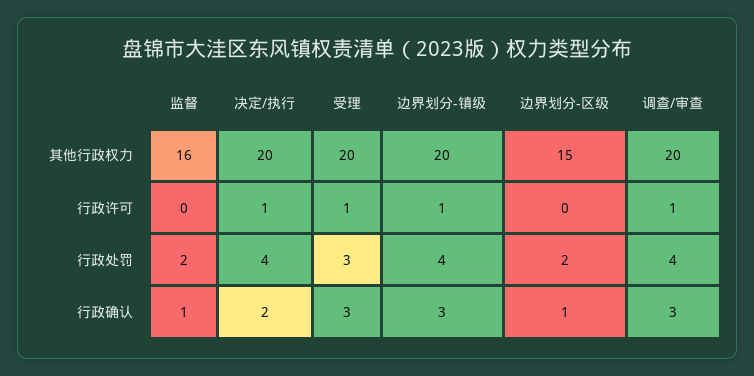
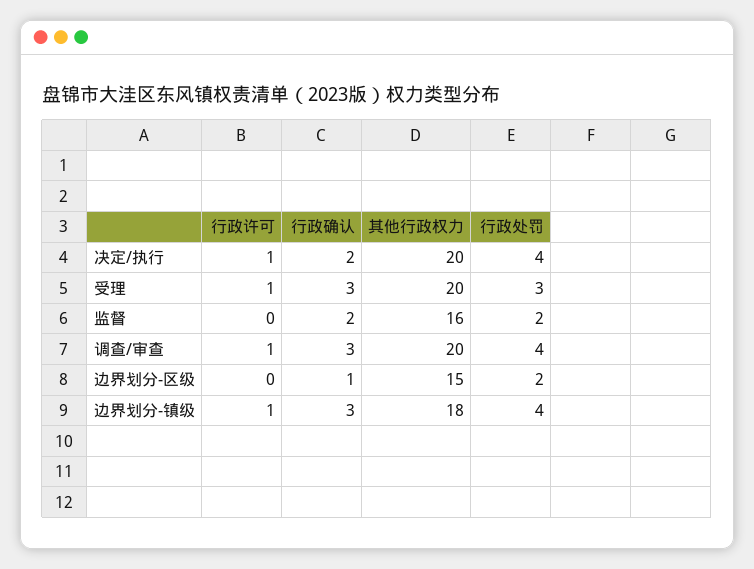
  {
    "监督": {
      "其他行政权力": 16,
      "行政许可": 0,
      "行政处罚": 2,
-     "行政确认": 1
+     "行政确认": 2
    },
    "决定/执行": {
      "其他行政权力": 20,
      "行政许可": 1,
      "行政处罚": 4,
      "行政确认": 2
    },
    "受理": {
      "其他行政权力": 20,
      "行政许可": 1,
      "行政处罚": 3,
      "行政确认": 3
    },
    "边界划分-镇级": {
-     "其他行政权力": 20,
+     "其他行政权力": 18,
      "行政许可": 1,
      "行政处罚": 4,
      "行政确认": 3
    },
    "边界划分-区级": {
      "其他行政权力": 15,
      "行政许可": 0,
      "行政处罚": 2,
      "行政确认": 1
    },
    "调查/审查": {
      "其他行政权力": 20,
      "行政许可": 1,
      "行政处罚": 4,
      "行政确认": 3
    }
  }

